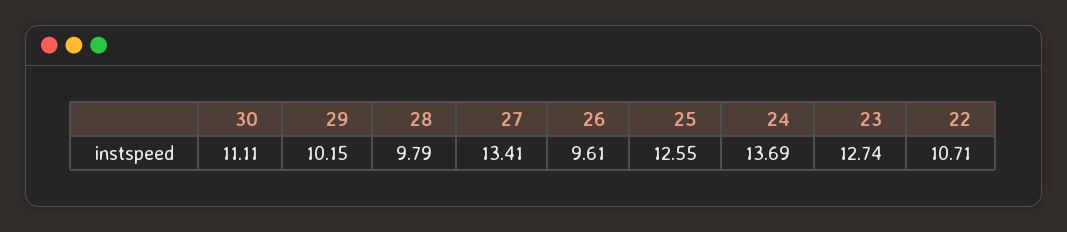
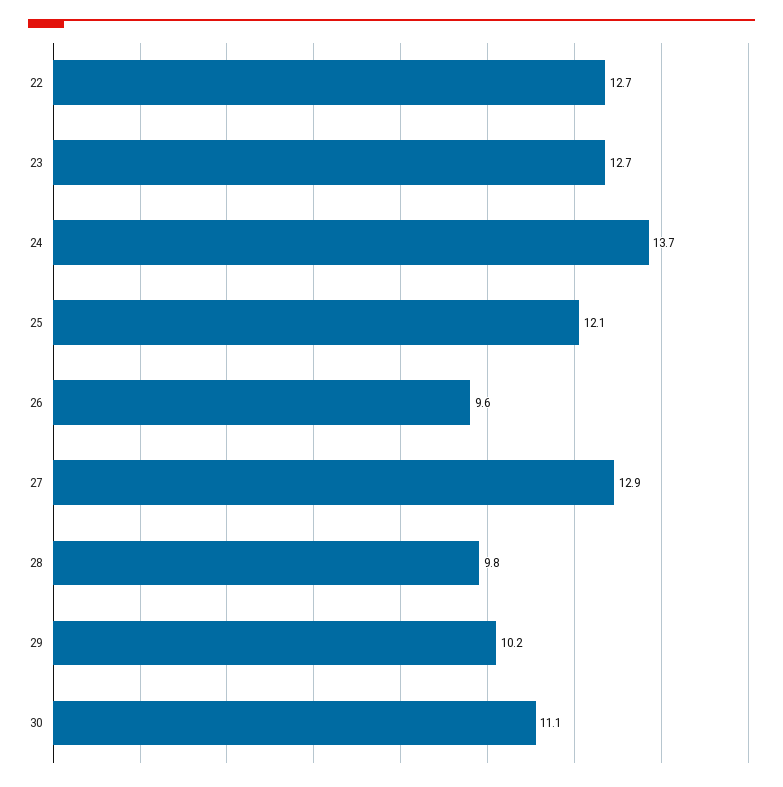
  {
    "30": 11.11,
    "29": 10.15,
    "28": 9.79,
-   "27": 13.41,
+   "27": 12.9,
    "26": 9.61,
-   "25": 12.55,
+   "25": 12.1,
    "24": 13.69,
    "23": 12.74,
-   "22": 10.71
+   "22": 12.7
  }

